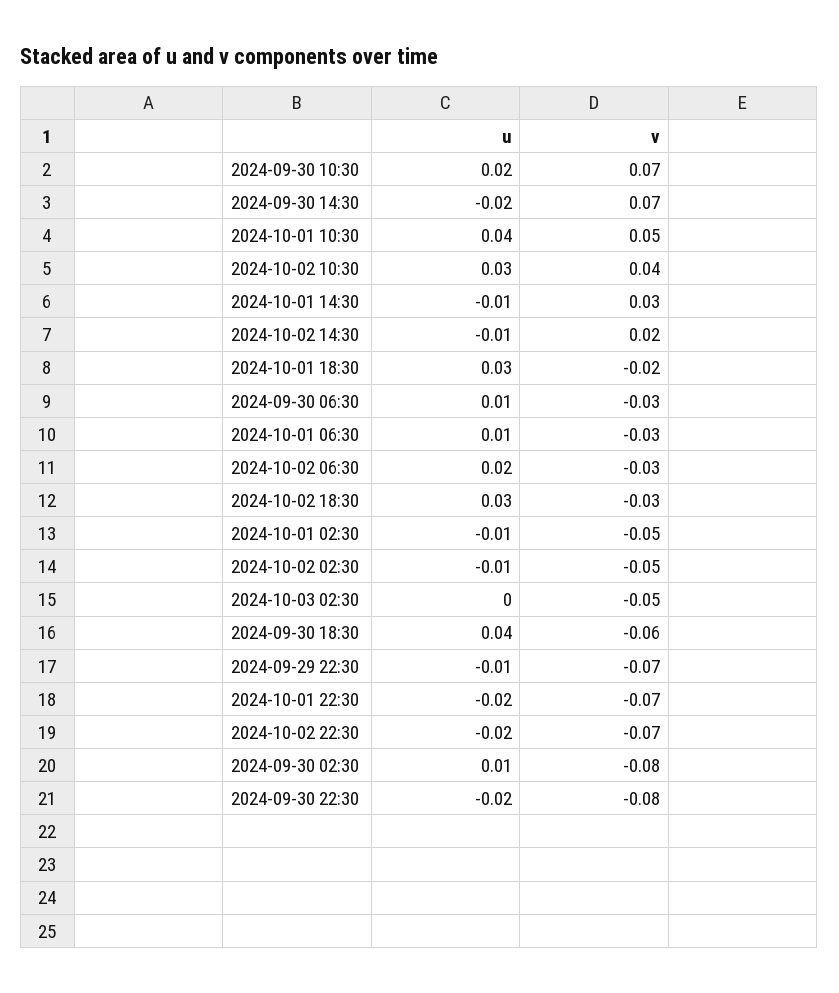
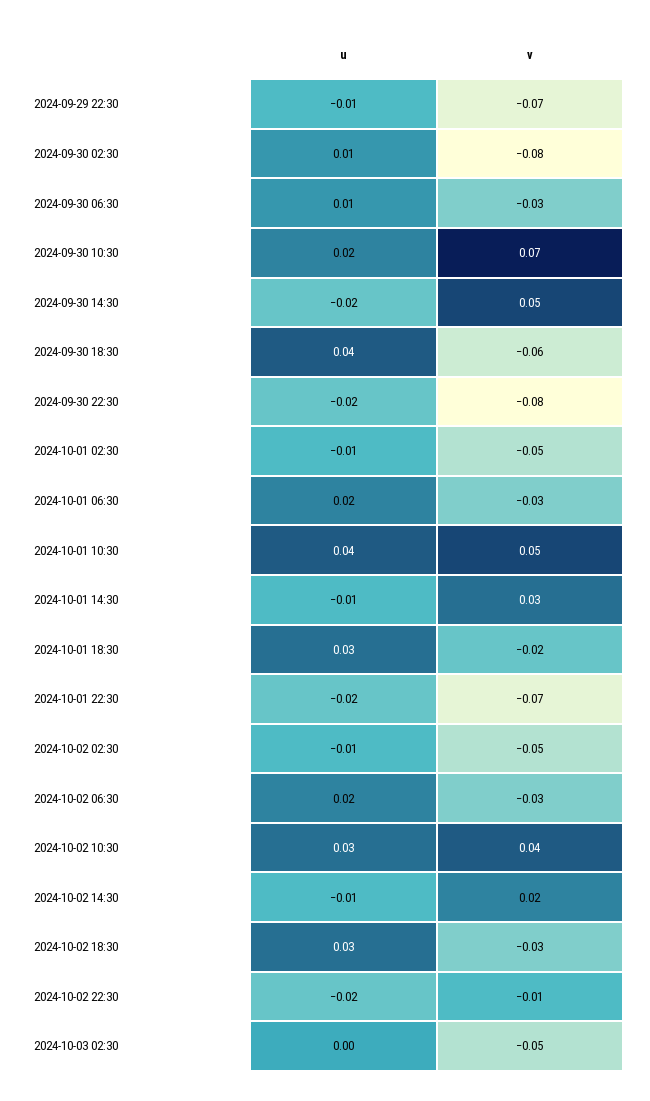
  {
    "u": {
      "2024-09-30 10:30": 0.02,
      "2024-09-30 14:30": -0.02,
      "2024-10-01 10:30": 0.04,
      "2024-10-02 10:30": 0.03,
      "2024-10-01 14:30": -0.01,
      "2024-10-02 14:30": -0.01,
      "2024-10-01 18:30": 0.03,
      "2024-09-30 06:30": 0.01,
-     "2024-10-01 06:30": 0.01,
+     "2024-10-01 06:30": 0.02,
      "2024-10-02 06:30": 0.02,
      "2024-10-02 18:30": 0.03,
      "2024-10-01 02:30": -0.01,
      "2024-10-02 02:30": -0.01,
      "2024-10-03 02:30": 0,
      "2024-09-30 18:30": 0.04,
      "2024-09-29 22:30": -0.01,
      "2024-10-01 22:30": -0.02,
      "2024-10-02 22:30": -0.02,
      "2024-09-30 02:30": 0.01,
      "2024-09-30 22:30": -0.02
    },
    "v": {
      "2024-09-30 10:30": 0.07,
-     "2024-09-30 14:30": 0.07,
+     "2024-09-30 14:30": 0.05,
      "2024-10-01 10:30": 0.05,
      "2024-10-02 10:30": 0.04,
      "2024-10-01 14:30": 0.03,
      "2024-10-02 14:30": 0.02,
      "2024-10-01 18:30": -0.02,
      "2024-09-30 06:30": -0.03,
      "2024-10-01 06:30": -0.03,
      "2024-10-02 06:30": -0.03,
      "2024-10-02 18:30": -0.03,
      "2024-10-01 02:30": -0.05,
      "2024-10-02 02:30": -0.05,
      "2024-10-03 02:30": -0.05,
      "2024-09-30 18:30": -0.06,
      "2024-09-29 22:30": -0.07,
      "2024-10-01 22:30": -0.07,
-     "2024-10-02 22:30": -0.07,
+     "2024-10-02 22:30": -0.01,
      "2024-09-30 02:30": -0.08,
      "2024-09-30 22:30": -0.08
    }
  }

